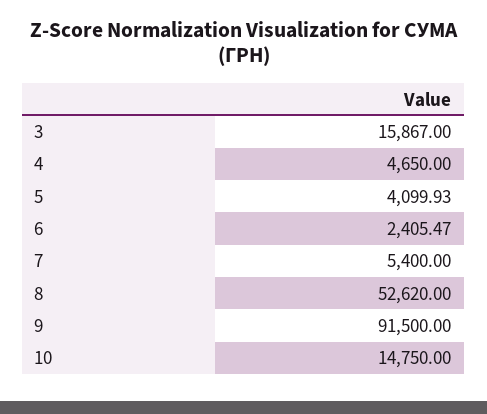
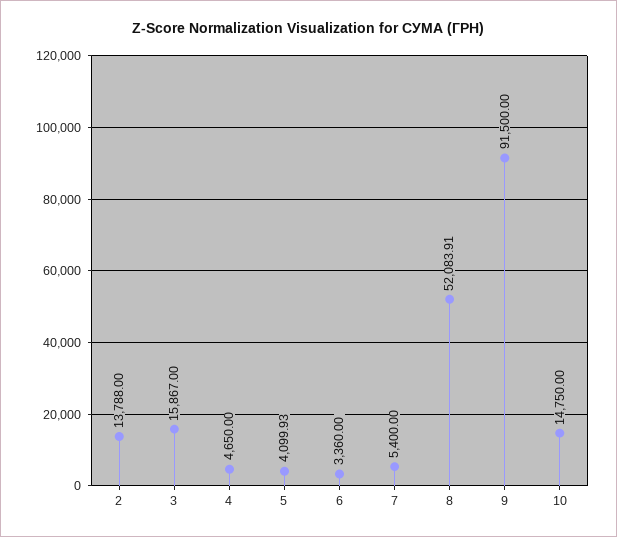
  {
    "3": 15867,
    "4": 4650,
    "5": 4099.93,
-   "6": 2405.47,
+   "6": 3360,
    "7": 5400,
-   "8": 52620,
+   "8": 52083.91,
    "9": 91500,
-   "10": 14750
+   "10": 14750,
+   "2": 13788
  }

